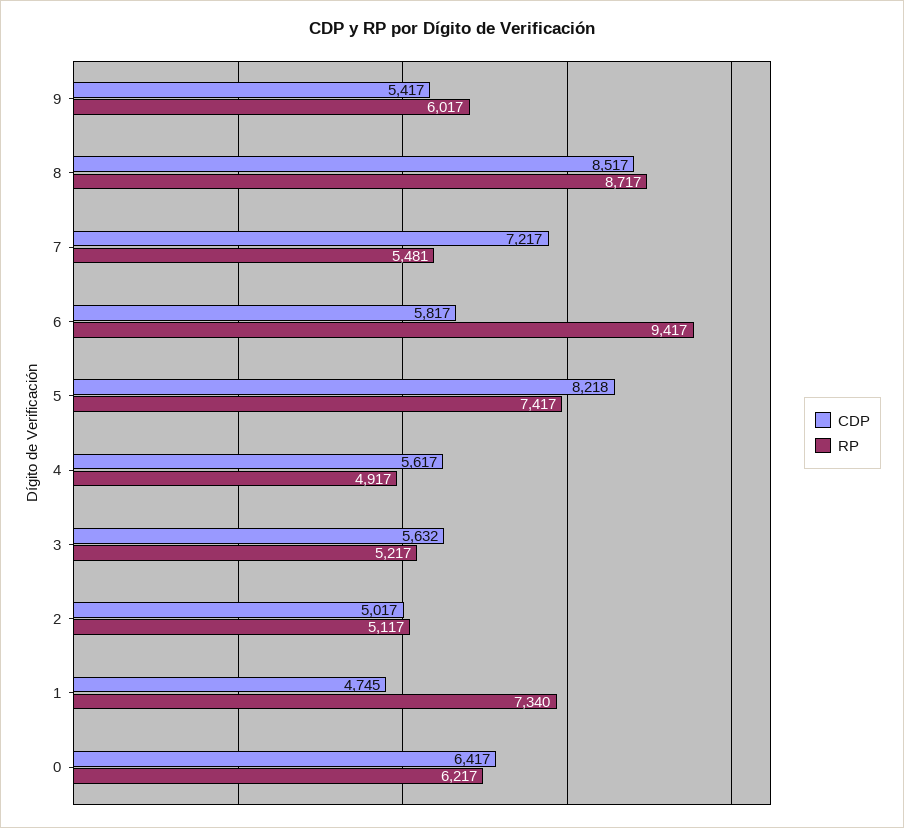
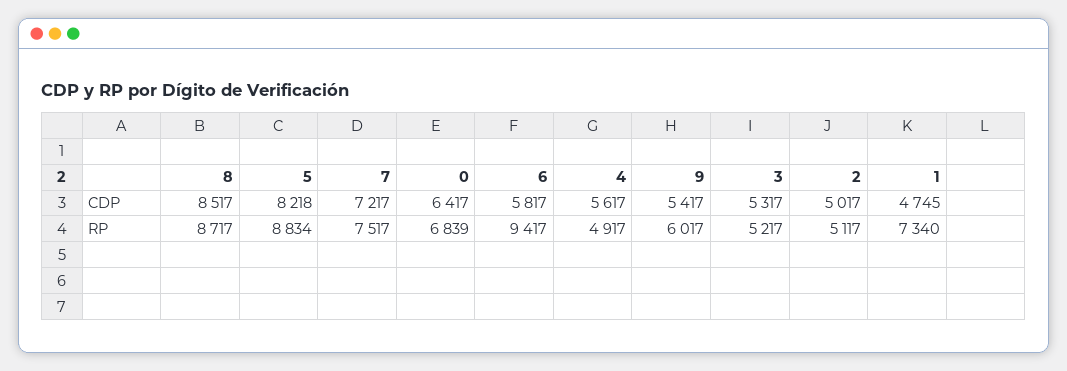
  {
    "CDP": {
      "9": 5417,
      "8": 8517,
      "7": 7217,
      "6": 5817,
      "5": 8218,
      "4": 5617,
-     "3": 5632,
+     "3": 5317,
      "2": 5017,
      "1": 4745,
      "0": 6417
    },
    "RP": {
      "9": 6017,
      "8": 8717,
-     "7": 5481,
+     "7": 7517,
      "6": 9417,
-     "5": 7417,
+     "5": 8834,
      "4": 4917,
      "3": 5217,
      "2": 5117,
      "1": 7340,
-     "0": 6217
+     "0": 6839
    }
  }

